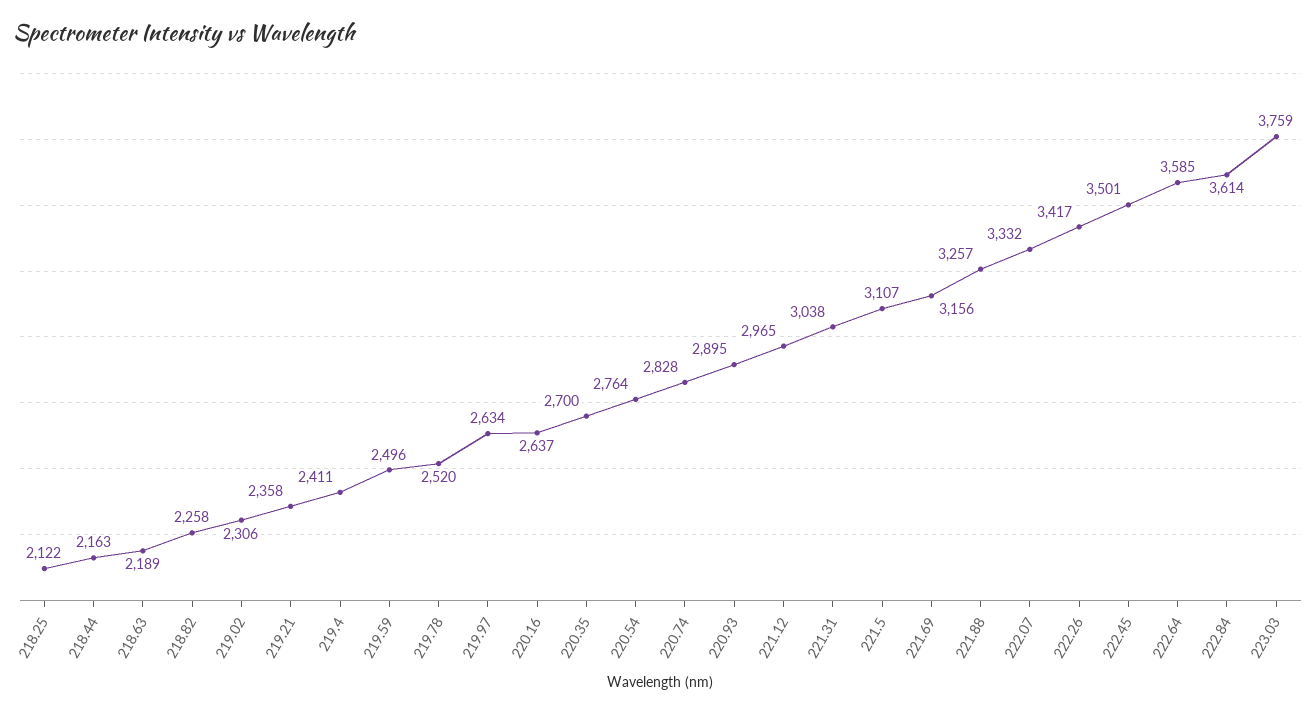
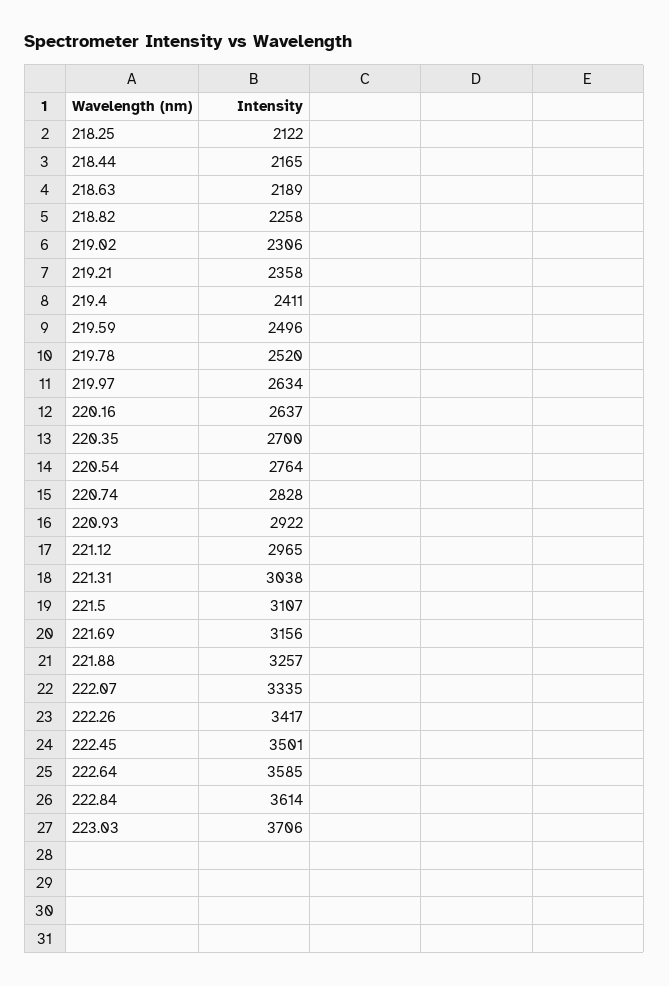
  {
    "218.25": 2122,
-   "218.44": 2163,
+   "218.44": 2165,
    "218.63": 2189,
    "218.82": 2258,
    "219.02": 2306,
    "219.21": 2358,
    "219.4": 2411,
    "219.59": 2496,
    "219.78": 2520,
    "219.97": 2634,
    "220.16": 2637,
    "220.35": 2700,
    "220.54": 2764,
    "220.74": 2828,
-   "220.93": 2895,
+   "220.93": 2922,
    "221.12": 2965,
    "221.31": 3038,
    "221.5": 3107,
    "221.69": 3156,
    "221.88": 3257,
-   "222.07": 3332,
+   "222.07": 3335,
    "222.26": 3417,
    "222.45": 3501,
    "222.64": 3585,
    "222.84": 3614,
-   "223.03": 3759
+   "223.03": 3706
  }

